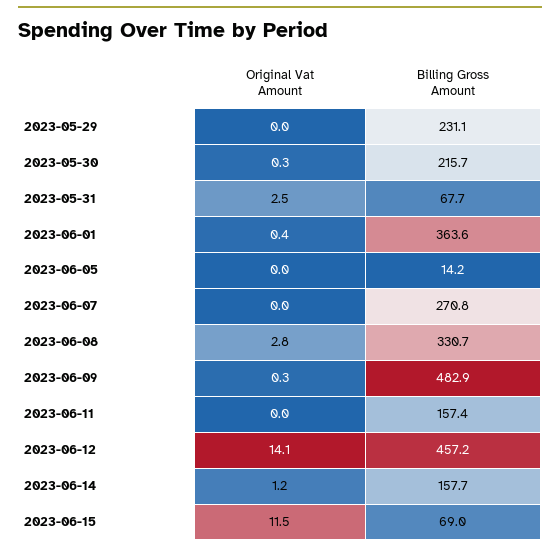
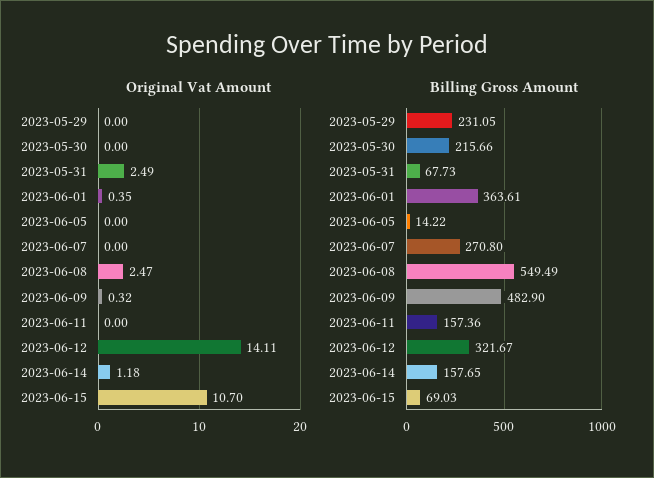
  {
    "Original Vat Amount": {
      "2023-05-29": 0,
-     "2023-05-30": 0.3,
+     "2023-05-30": 0,
      "2023-05-31": 2.49,
      "2023-06-01": 0.35,
      "2023-06-05": 0,
      "2023-06-07": 0,
-     "2023-06-08": 2.8,
+     "2023-06-08": 2.47,
      "2023-06-09": 0.32,
      "2023-06-11": 0,
      "2023-06-12": 14.11,
      "2023-06-14": 1.18,
-     "2023-06-15": 11.5
+     "2023-06-15": 10.7
    },
    "Billing Gross Amount": {
      "2023-05-29": 231.05,
      "2023-05-30": 215.66,
      "2023-05-31": 67.73,
      "2023-06-01": 363.61,
      "2023-06-05": 14.22,
      "2023-06-07": 270.8,
-     "2023-06-08": 330.7,
+     "2023-06-08": 549.49,
      "2023-06-09": 482.9,
      "2023-06-11": 157.36,
-     "2023-06-12": 457.2,
+     "2023-06-12": 321.67,
      "2023-06-14": 157.65,
      "2023-06-15": 69.03
    }
  }

